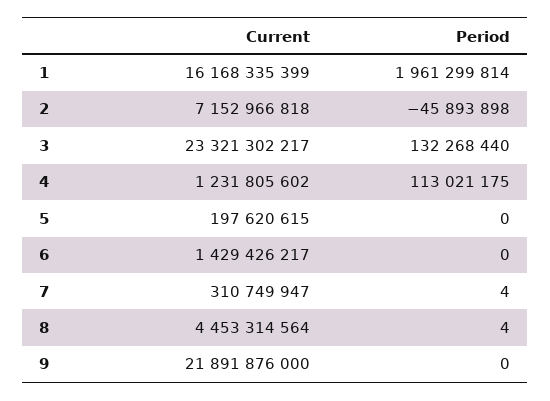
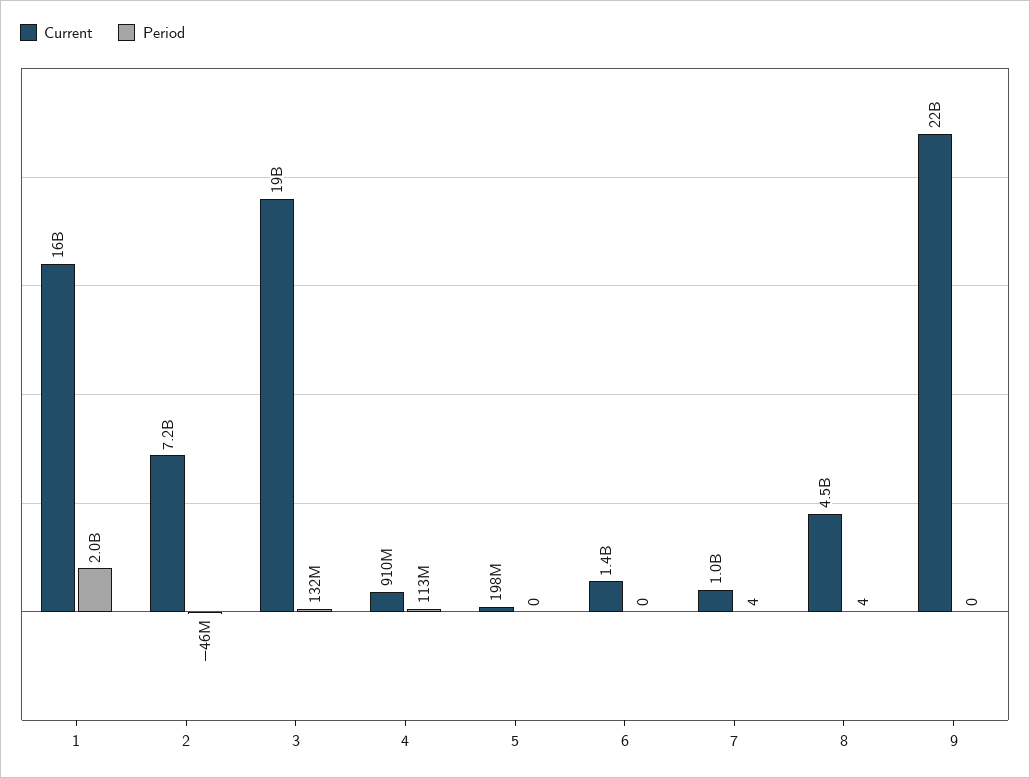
  {
    "Current": {
      "1": 16168335399,
      "2": 7152966818,
-     "3": 23321302217,
+     "3": 19000000000,
-     "4": 1231805602,
+     "4": 910000000,
      "5": 197620615,
      "6": 1429426217,
-     "7": 310749947,
+     "7": 1000000000,
      "8": 4453314564,
      "9": 21891876000
    },
    "Period": {
      "1": 1961299814,
      "2": -45893898,
      "3": 132268440,
      "4": 113021175,
      "5": 0,
      "6": 0,
      "7": 4,
      "8": 4,
      "9": 0
    }
  }

